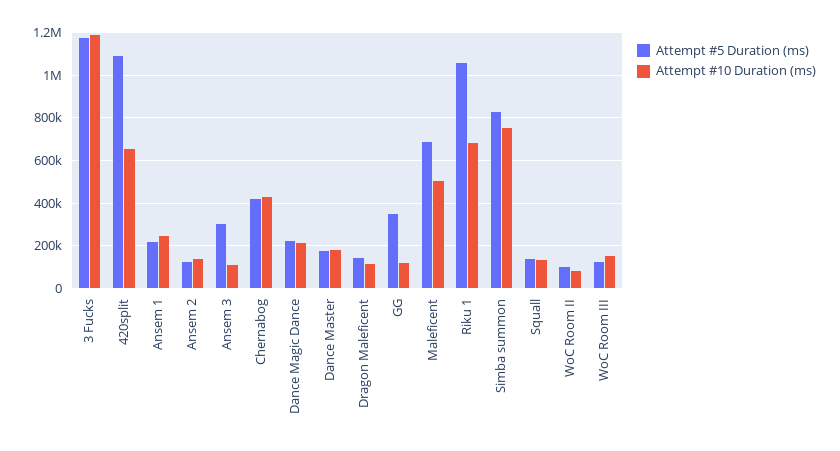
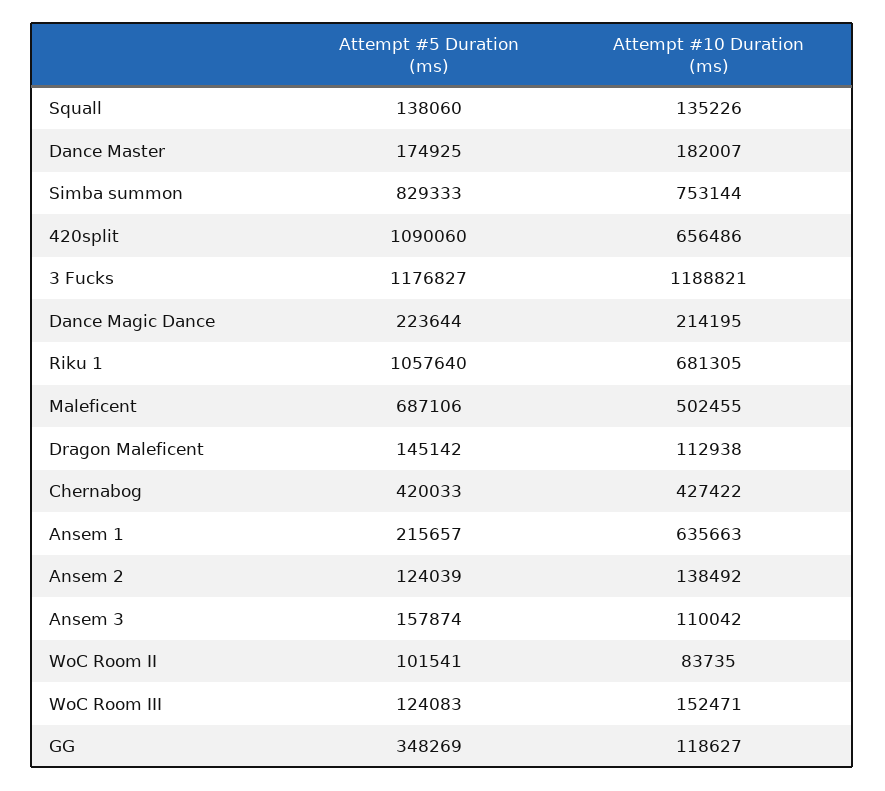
  {
    "Attempt #5 Duration (ms)": {
      "3 Fucks": 1176827,
      "420split": 1090060,
      "Ansem 1": 215657,
      "Ansem 2": 124039,
-     "Ansem 3": 300000,
+     "Ansem 3": 157874,
      "Chernabog": 420033,
      "Dance Magic Dance": 223644,
      "Dance Master": 174925,
      "Dragon Maleficent": 145142,
      "GG": 348269,
      "Maleficent": 687106,
      "Riku 1": 1057640,
      "Simba summon": 829333,
      "Squall": 138060,
      "WoC Room II": 101541,
      "WoC Room III": 124083
    },
    "Attempt #10 Duration (ms)": {
      "3 Fucks": 1188821,
      "420split": 656486,
-     "Ansem 1": 250000,
+     "Ansem 1": 635663,
      "Ansem 2": 138492,
      "Ansem 3": 110042,
      "Chernabog": 427422,
      "Dance Magic Dance": 214195,
      "Dance Master": 182007,
      "Dragon Maleficent": 112938,
      "GG": 118627,
      "Maleficent": 502455,
      "Riku 1": 681305,
      "Simba summon": 753144,
      "Squall": 135226,
      "WoC Room II": 83735,
      "WoC Room III": 152471
    }
  }

